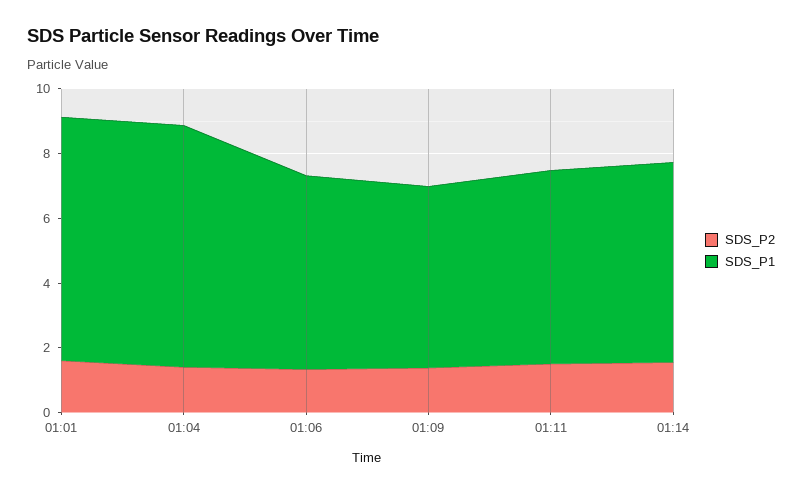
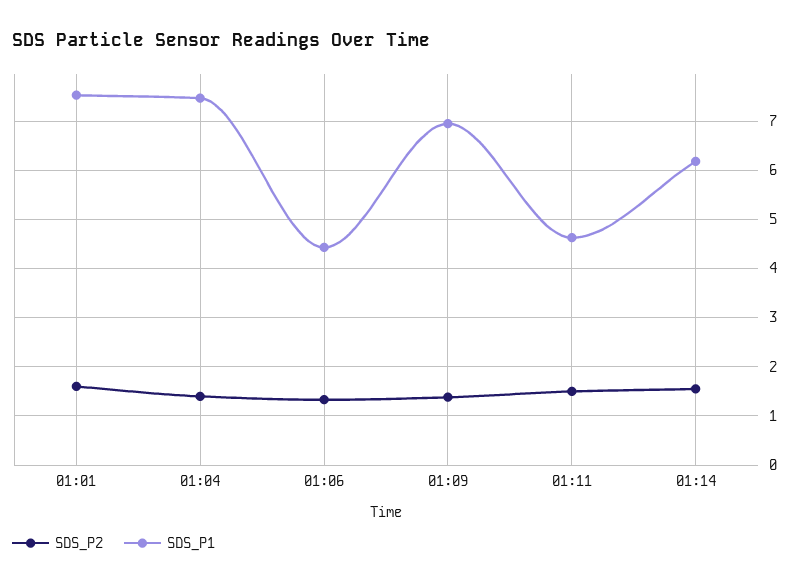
  {
    "SDS_P2": {
      "01:01": 1.6,
      "01:04": 1.4,
      "01:06": 1.4,
      "01:09": 1.4,
      "01:11": 1.6,
      "01:14": 1.6
    },
    "SDS_P1": {
      "01:01": 7.6,
      "01:04": 7.4,
-     "01:06": 6,
+     "01:06": 4.4,
-     "01:09": 5.5,
+     "01:09": 7,
-     "01:11": 6,
+     "01:11": 4.6,
      "01:14": 6.2
    }
  }

